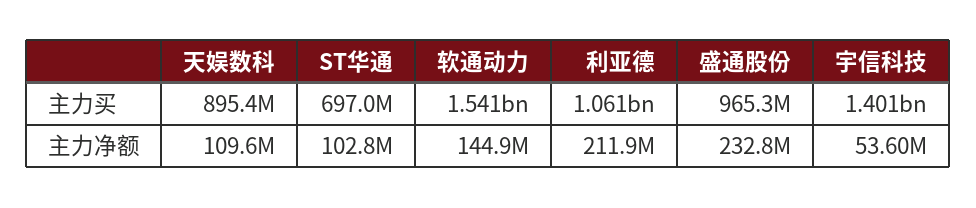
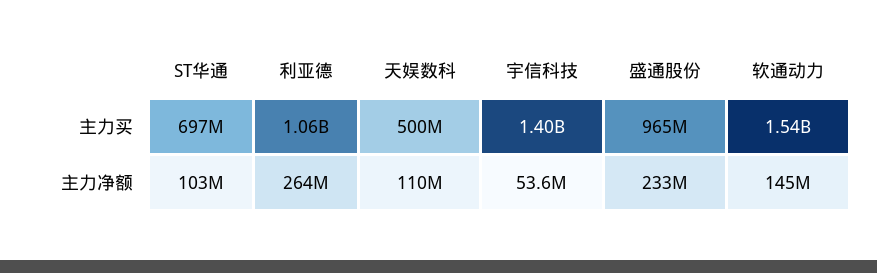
  {
    "天娱数科": {
-     "主力买": 895400000,
+     "主力买": 500000000,
      "主力净额": 109600000
    },
    "ST华通": {
      "主力买": 697000000,
      "主力净额": 102800000
    },
    "软通动力": {
      "主力买": 1541000000,
      "主力净额": 144900000
    },
    "利亚德": {
      "主力买": 1061000000,
-     "主力净额": 211900000
+     "主力净额": 264000000
    },
    "盛通股份": {
      "主力买": 965300000,
      "主力净额": 232800000
    },
    "宇信科技": {
      "主力买": 1401000000,
      "主力净额": 53600000
    }
  }

